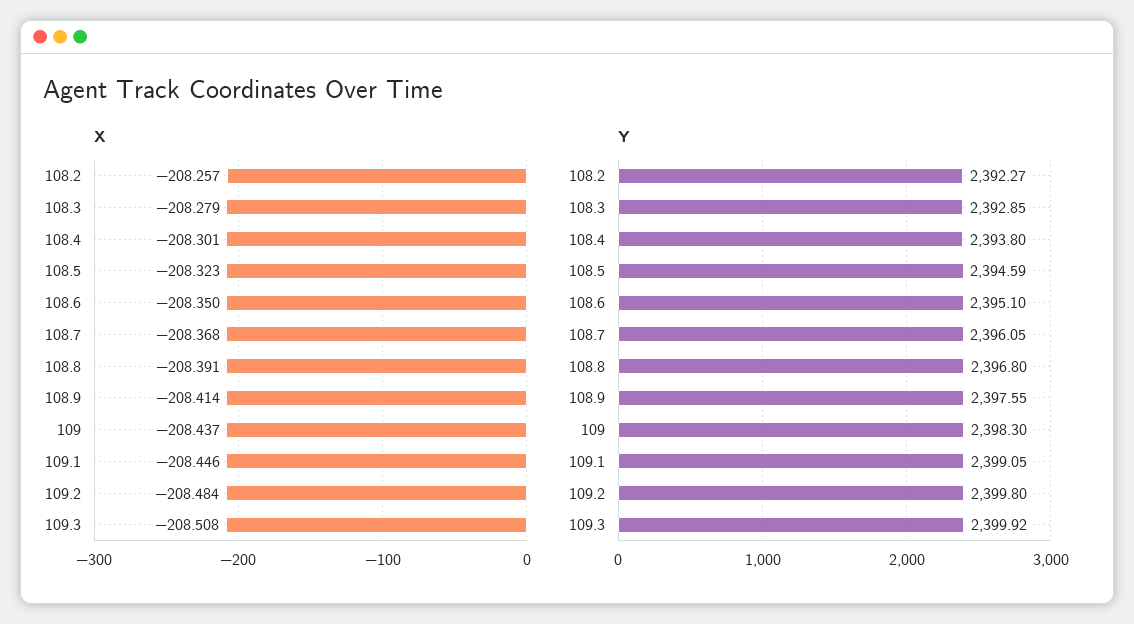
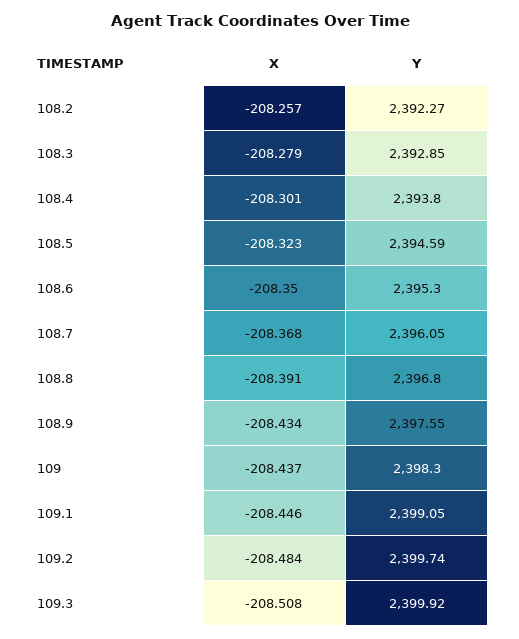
  {
    "X": {
      "108.2": -208.257,
      "108.3": -208.279,
      "108.4": -208.301,
      "108.5": -208.323,
      "108.6": -208.35,
      "108.7": -208.368,
      "108.8": -208.391,
-     "108.9": -208.414,
+     "108.9": -208.434,
      "109": -208.437,
      "109.1": -208.446,
      "109.2": -208.484,
      "109.3": -208.508
    },
    "Y": {
      "108.2": 2392.27,
      "108.3": 2392.85,
      "108.4": 2393.8,
      "108.5": 2394.59,
-     "108.6": 2395.1,
+     "108.6": 2395.3,
      "108.7": 2396.05,
      "108.8": 2396.8,
      "108.9": 2397.55,
      "109": 2398.3,
      "109.1": 2399.05,
-     "109.2": 2399.8,
+     "109.2": 2399.74,
      "109.3": 2399.92
    }
  }

